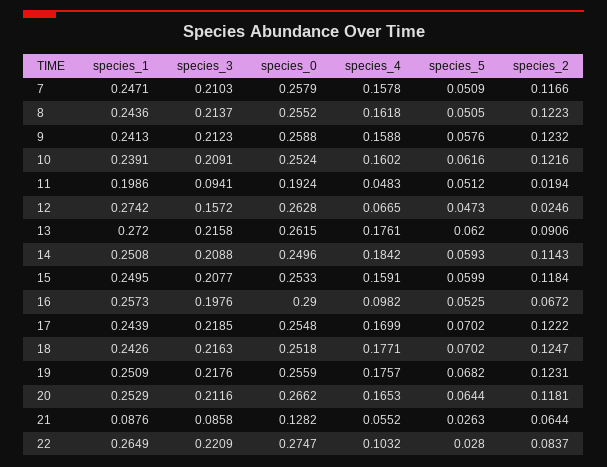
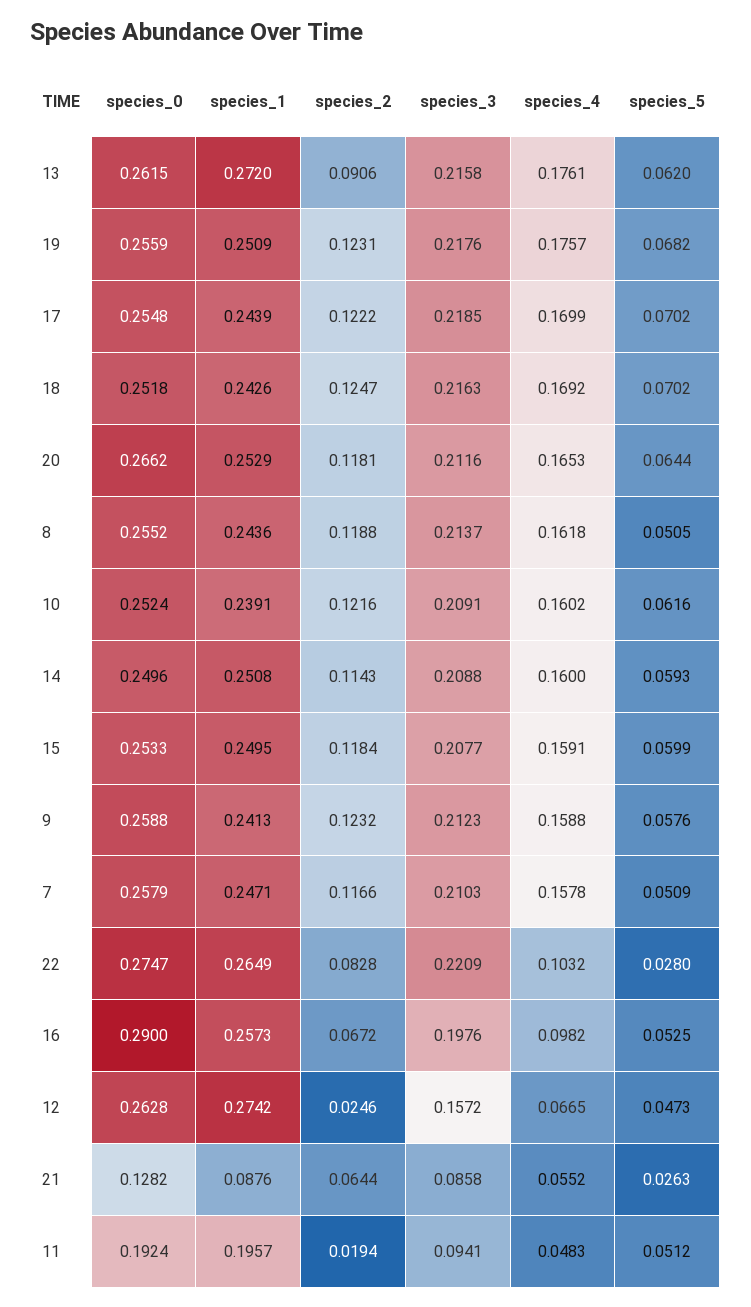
  {
    "species_1": {
      "7": 0.2471,
      "8": 0.2436,
      "9": 0.2413,
      "10": 0.2391,
-     "11": 0.1986,
+     "11": 0.1957,
      "12": 0.2742,
      "13": 0.272,
      "14": 0.2508,
      "15": 0.2495,
      "16": 0.2573,
      "17": 0.2439,
      "18": 0.2426,
      "19": 0.2509,
      "20": 0.2529,
      "21": 0.0876,
      "22": 0.2649
    },
    "species_3": {
      "7": 0.2103,
      "8": 0.2137,
      "9": 0.2123,
      "10": 0.2091,
      "11": 0.0941,
      "12": 0.1572,
      "13": 0.2158,
      "14": 0.2088,
      "15": 0.2077,
      "16": 0.1976,
      "17": 0.2185,
      "18": 0.2163,
      "19": 0.2176,
      "20": 0.2116,
      "21": 0.0858,
      "22": 0.2209
    },
    "species_0": {
      "7": 0.2579,
      "8": 0.2552,
      "9": 0.2588,
      "10": 0.2524,
      "11": 0.1924,
      "12": 0.2628,
      "13": 0.2615,
      "14": 0.2496,
      "15": 0.2533,
      "16": 0.29,
      "17": 0.2548,
      "18": 0.2518,
      "19": 0.2559,
      "20": 0.2662,
      "21": 0.1282,
      "22": 0.2747
    },
    "species_4": {
      "7": 0.1578,
      "8": 0.1618,
      "9": 0.1588,
      "10": 0.1602,
      "11": 0.0483,
      "12": 0.0665,
      "13": 0.1761,
-     "14": 0.1842,
+     "14": 0.16,
      "15": 0.1591,
      "16": 0.0982,
      "17": 0.1699,
-     "18": 0.1771,
+     "18": 0.1692,
      "19": 0.1757,
      "20": 0.1653,
      "21": 0.0552,
      "22": 0.1032
    },
    "species_5": {
      "7": 0.0509,
      "8": 0.0505,
      "9": 0.0576,
      "10": 0.0616,
      "11": 0.0512,
      "12": 0.0473,
      "13": 0.062,
      "14": 0.0593,
      "15": 0.0599,
      "16": 0.0525,
      "17": 0.0702,
      "18": 0.0702,
      "19": 0.0682,
      "20": 0.0644,
      "21": 0.0263,
      "22": 0.028
    },
    "species_2": {
      "7": 0.1166,
-     "8": 0.1223,
+     "8": 0.1188,
      "9": 0.1232,
      "10": 0.1216,
      "11": 0.0194,
      "12": 0.0246,
      "13": 0.0906,
      "14": 0.1143,
      "15": 0.1184,
      "16": 0.0672,
      "17": 0.1222,
      "18": 0.1247,
      "19": 0.1231,
      "20": 0.1181,
      "21": 0.0644,
-     "22": 0.0837
+     "22": 0.0828
    }
  }

